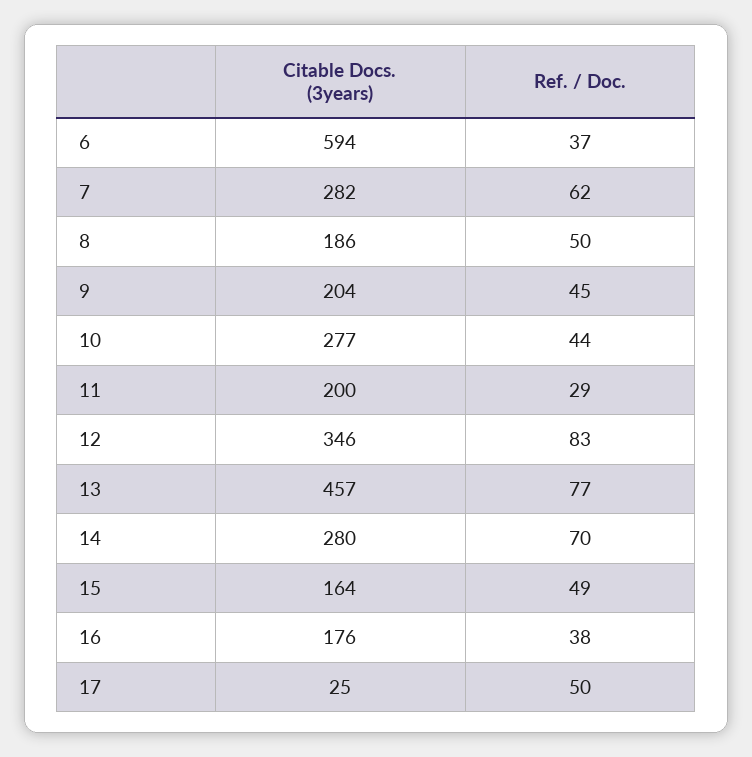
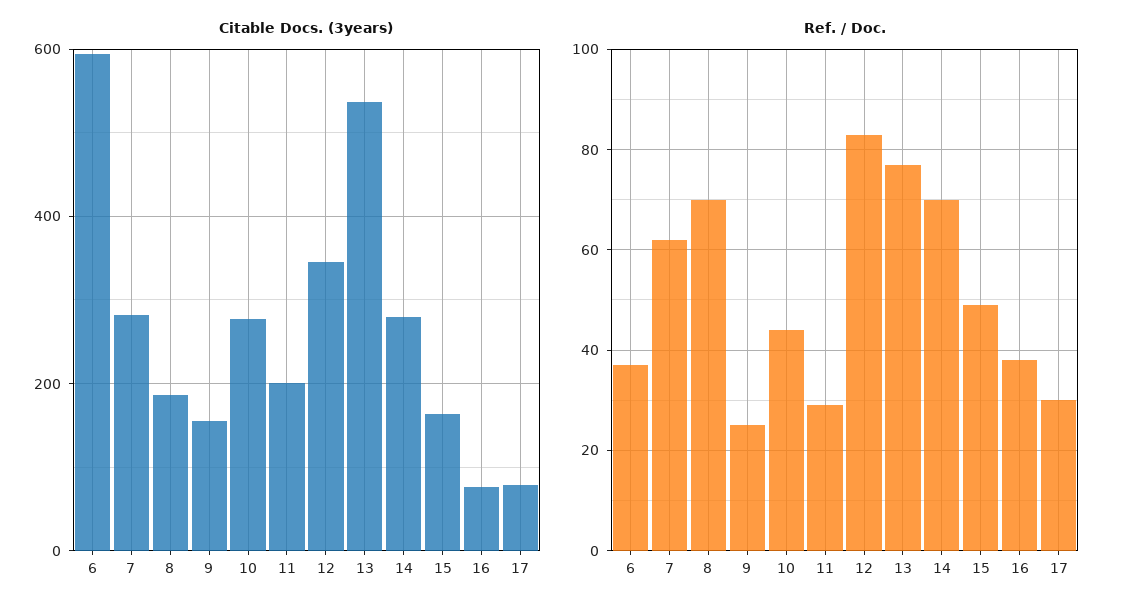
  {
    "Citable Docs. (3years)": {
      "6": 594,
      "7": 282,
      "8": 186,
-     "9": 204,
+     "9": 160,
      "10": 277,
      "11": 200,
      "12": 346,
-     "13": 457,
+     "13": 540,
      "14": 280,
      "15": 164,
-     "16": 176,
+     "16": 80,
-     "17": 25
+     "17": 80
    },
    "Ref. / Doc.": {
      "6": 37,
      "7": 62,
-     "8": 50,
+     "8": 70,
-     "9": 45,
+     "9": 25,
      "10": 44,
      "11": 29,
      "12": 83,
      "13": 77,
      "14": 70,
      "15": 49,
      "16": 38,
-     "17": 50
+     "17": 30
    }
  }

